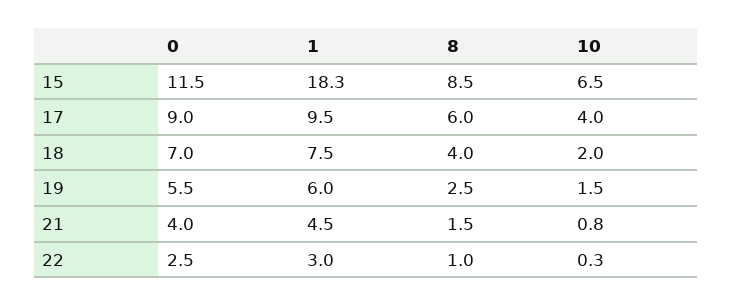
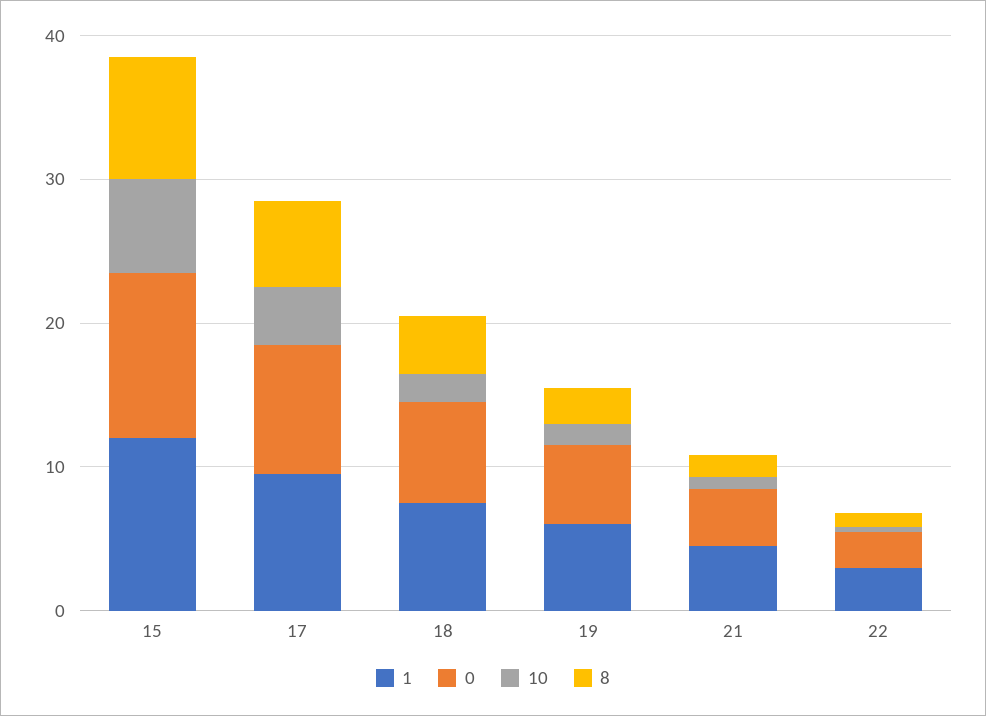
  {
    "0": {
      "15": 11.5,
      "17": 9,
      "18": 7,
      "19": 5.5,
      "21": 4,
      "22": 2.5
    },
    "1": {
-     "15": 18.3,
+     "15": 12,
      "17": 9.5,
      "18": 7.5,
      "19": 6,
      "21": 4.5,
      "22": 3
    },
    "8": {
      "15": 8.5,
      "17": 6,
      "18": 4,
      "19": 2.5,
      "21": 1.5,
      "22": 1
    },
    "10": {
      "15": 6.5,
      "17": 4,
      "18": 2,
      "19": 1.5,
      "21": 0.8,
      "22": 0.3
    }
  }

